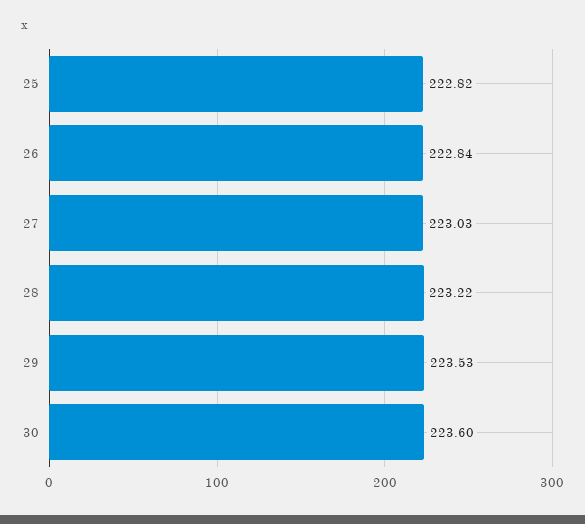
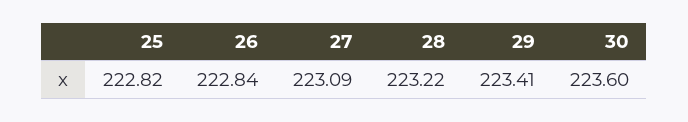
  {
    "25": 222.82,
    "26": 222.84,
-   "27": 223.03,
+   "27": 223.09,
    "28": 223.22,
-   "29": 223.53,
+   "29": 223.41,
    "30": 223.6
  }

